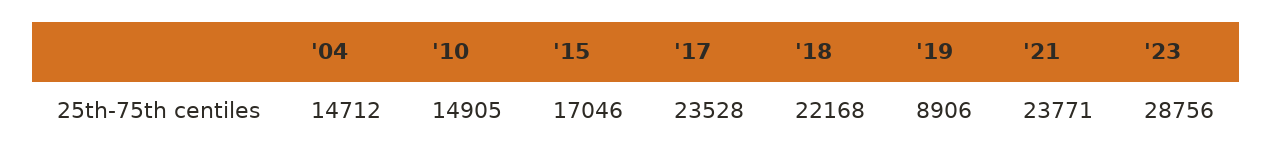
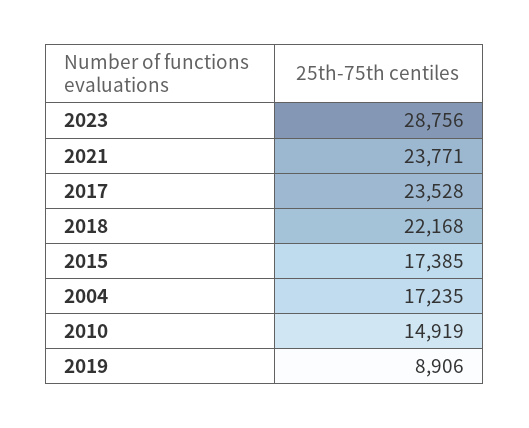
  {
-   "'04": 14712,
+   "'04": 17235,
-   "'10": 14905,
+   "'10": 14919,
-   "'15": 17046,
+   "'15": 17385,
    "'17": 23528,
    "'18": 22168,
    "'19": 8906,
    "'21": 23771,
    "'23": 28756
  }

